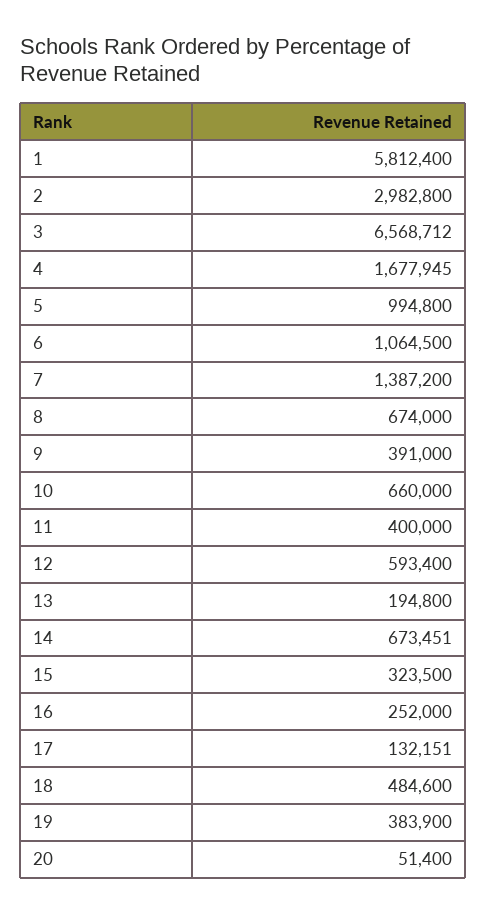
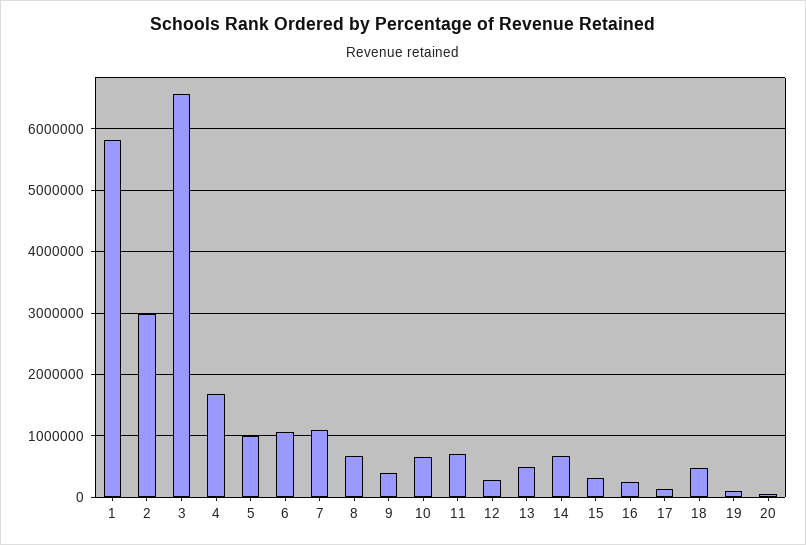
  {
    "1": 5812400,
    "2": 2982800,
    "3": 6568712,
    "4": 1677945,
    "5": 994800,
    "6": 1064500,
-   "7": 1387200,
+   "7": 1100000,
    "8": 674000,
    "9": 391000,
    "10": 660000,
-   "11": 400000,
+   "11": 700000,
-   "12": 593400,
+   "12": 300000,
-   "13": 194800,
+   "13": 500000,
    "14": 673451,
    "15": 323500,
    "16": 252000,
    "17": 132151,
    "18": 484600,
-   "19": 383900,
+   "19": 100000,
    "20": 51400
  }

